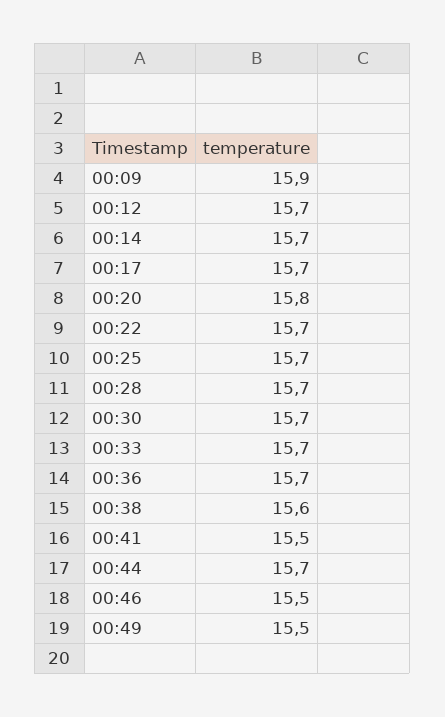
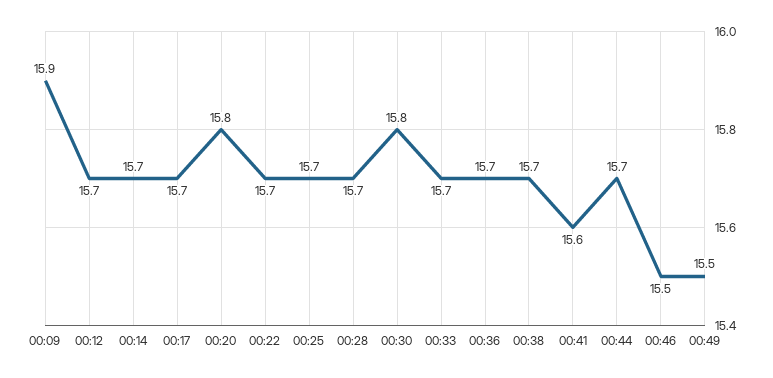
  {
    "00:09": 15.9,
    "00:12": 15.7,
    "00:14": 15.7,
    "00:17": 15.7,
    "00:20": 15.8,
    "00:22": 15.7,
    "00:25": 15.7,
    "00:28": 15.7,
-   "00:30": 15.7,
+   "00:30": 15.8,
    "00:33": 15.7,
    "00:36": 15.7,
-   "00:38": 15.6,
+   "00:38": 15.7,
-   "00:41": 15.5,
+   "00:41": 15.6,
    "00:44": 15.7,
    "00:46": 15.5,
    "00:49": 15.5
  }

